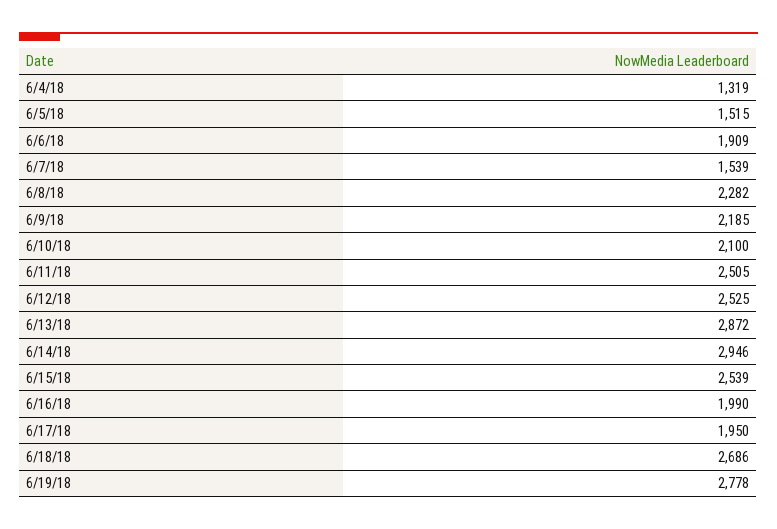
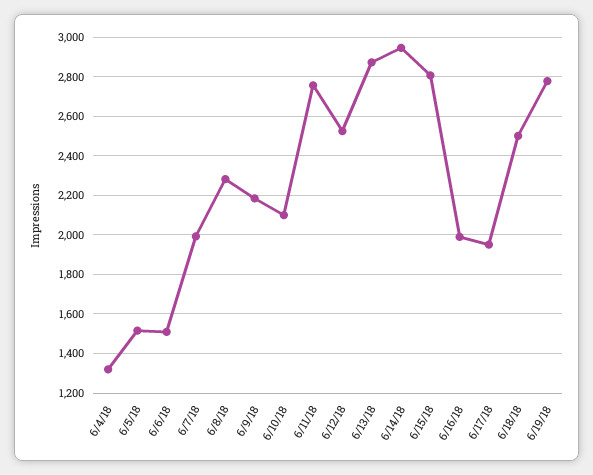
  {
    "6/4/18": 1319,
    "6/5/18": 1515,
-   "6/6/18": 1909,
+   "6/6/18": 1500,
-   "6/7/18": 1539,
+   "6/7/18": 2000,
    "6/8/18": 2282,
    "6/9/18": 2185,
    "6/10/18": 2100,
-   "6/11/18": 2505,
+   "6/11/18": 2750,
    "6/12/18": 2525,
    "6/13/18": 2872,
    "6/14/18": 2946,
-   "6/15/18": 2539,
+   "6/15/18": 2800,
    "6/16/18": 1990,
    "6/17/18": 1950,
-   "6/18/18": 2686,
+   "6/18/18": 2500,
    "6/19/18": 2778
  }

